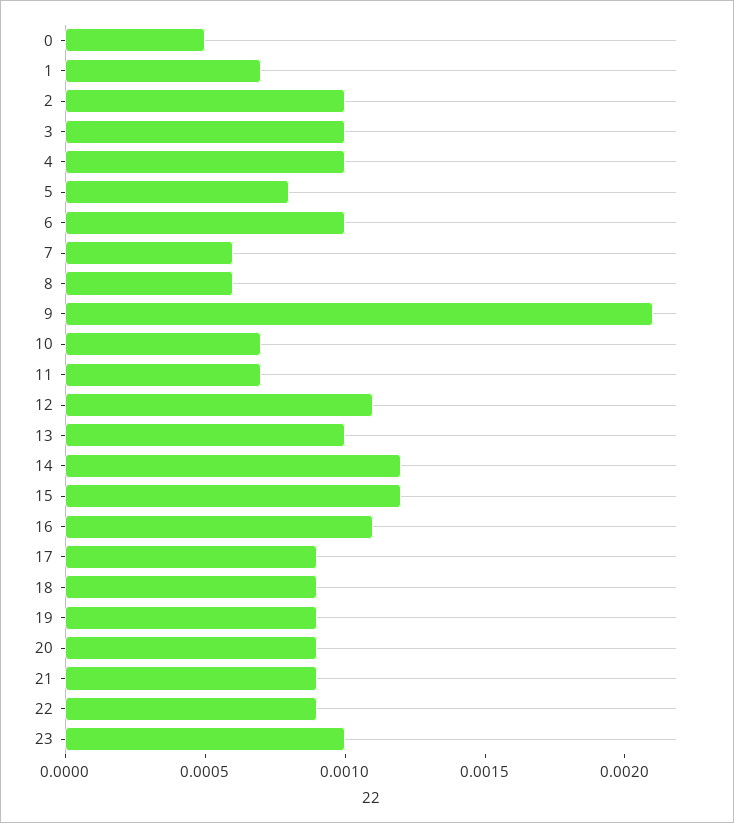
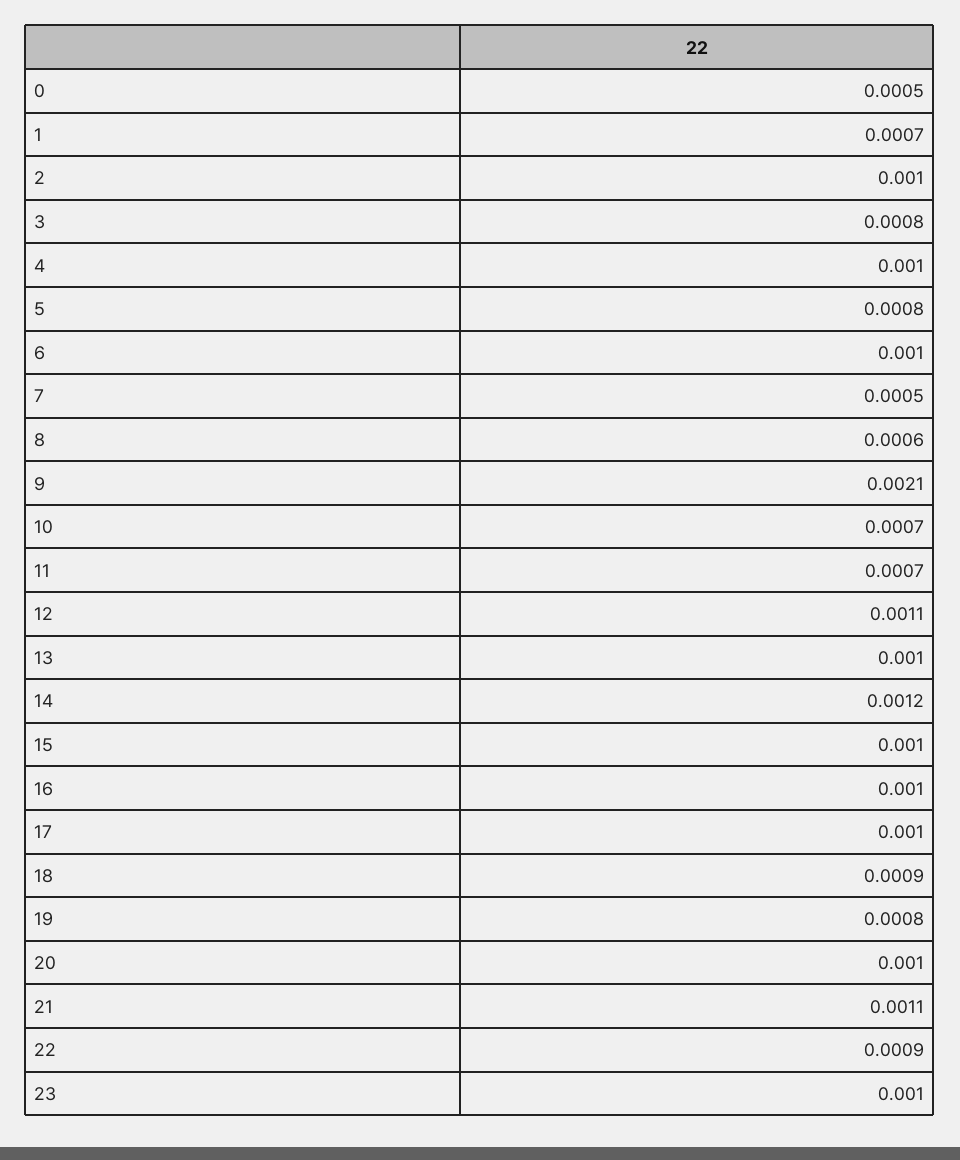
  {
    "0": 0.0005,
    "1": 0.0007,
    "2": 0.001,
-   "3": 0.001,
+   "3": 0.0008,
    "4": 0.001,
    "5": 0.0008,
    "6": 0.001,
-   "7": 0.0006,
+   "7": 0.0005,
    "8": 0.0006,
    "9": 0.0021,
    "10": 0.0007,
    "11": 0.0007,
    "12": 0.0011,
    "13": 0.001,
    "14": 0.0012,
-   "15": 0.0012,
+   "15": 0.001,
-   "16": 0.0011,
+   "16": 0.001,
-   "17": 0.0009,
+   "17": 0.001,
    "18": 0.0009,
-   "19": 0.0009,
+   "19": 0.0008,
-   "20": 0.0009,
+   "20": 0.001,
-   "21": 0.0009,
+   "21": 0.0011,
    "22": 0.0009,
    "23": 0.001
  }

